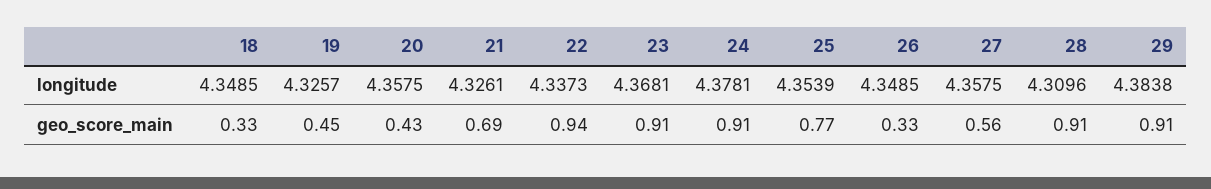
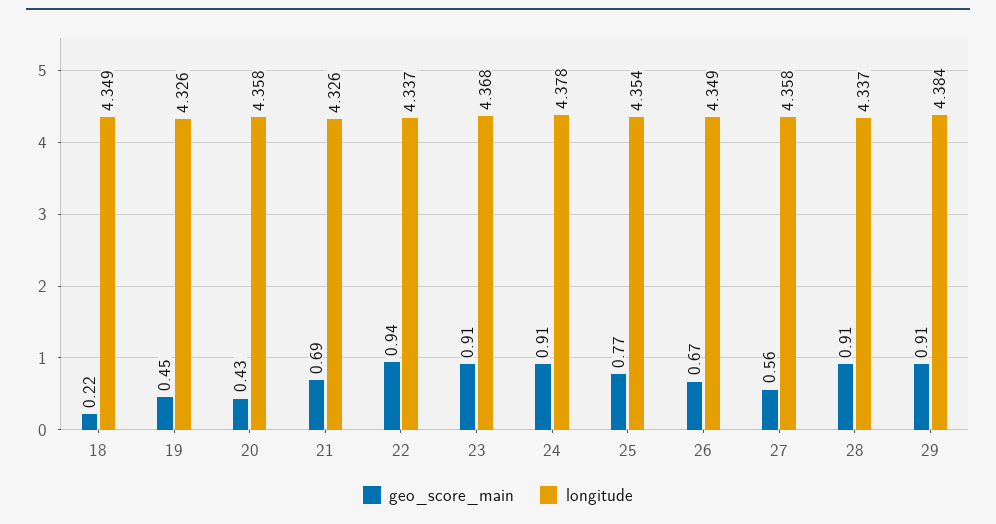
  {
    "longitude": {
      "18": 4.3485,
      "19": 4.3257,
      "20": 4.3575,
      "21": 4.3261,
      "22": 4.3373,
      "23": 4.3681,
      "24": 4.3781,
      "25": 4.3539,
      "26": 4.3485,
      "27": 4.3575,
-     "28": 4.3096,
+     "28": 4.337,
      "29": 4.3838
    },
    "geo_score_main": {
-     "18": 0.33,
+     "18": 0.22,
      "19": 0.45,
      "20": 0.43,
      "21": 0.69,
      "22": 0.94,
      "23": 0.91,
      "24": 0.91,
      "25": 0.77,
-     "26": 0.33,
+     "26": 0.67,
      "27": 0.56,
      "28": 0.91,
      "29": 0.91
    }
  }

